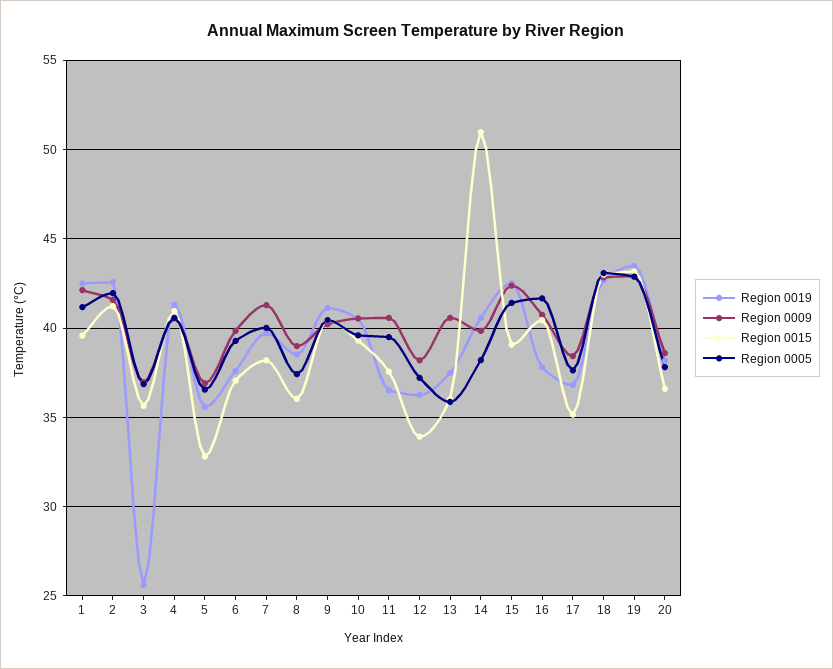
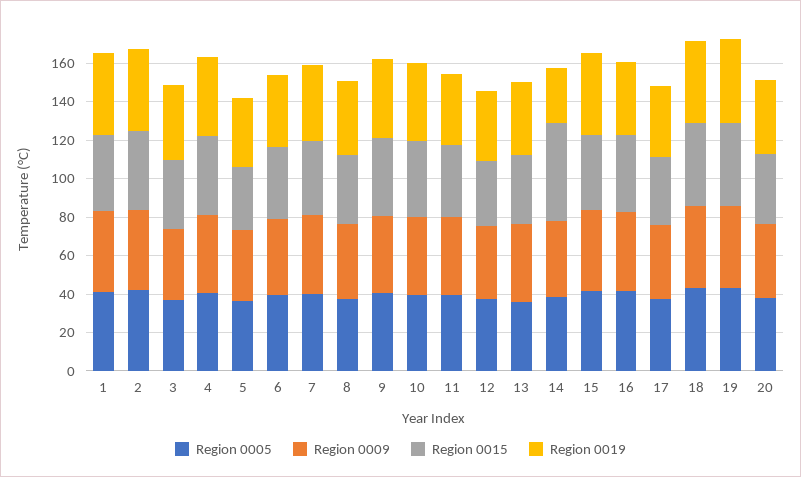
  {
    "Region 0019": {
      "1": 42.5,
      "2": 42.5,
-     "3": 25.5,
+     "3": 40,
      "4": 41.5,
      "5": 35.5,
      "6": 37.5,
      "7": 39.5,
      "8": 38.5,
      "9": 41,
      "10": 40.5,
      "11": 36.5,
      "12": 36.5,
      "13": 37.5,
-     "14": 40.5,
+     "14": 30,
      "15": 42.5,
      "16": 38,
      "17": 37,
      "18": 42.5,
      "19": 43.5,
      "20": 38
    },
    "Region 0009": {
      "1": 42,
      "2": 41.5,
      "3": 37,
      "4": 40.5,
      "5": 37,
      "6": 40,
      "7": 41.5,
      "8": 39,
      "9": 40,
      "10": 40.5,
      "11": 40.5,
      "12": 38,
      "13": 40.5,
      "14": 40,
      "15": 42.5,
      "16": 40.5,
      "17": 38.5,
      "18": 43,
      "19": 43,
      "20": 38.5
    },
    "Region 0015": {
      "1": 39.5,
      "2": 41,
      "3": 35.5,
      "4": 41,
      "5": 33,
      "6": 37,
      "7": 38,
      "8": 36,
      "9": 40.5,
      "10": 39.5,
      "11": 37.5,
      "12": 34,
      "13": 36,
      "14": 51,
      "15": 39,
      "16": 40.5,
      "17": 35,
      "18": 43,
      "19": 43,
      "20": 36.5
    },
    "Region 0005": {
      "1": 41,
      "2": 42,
      "3": 37,
      "4": 40.5,
      "5": 36.5,
      "6": 39.5,
      "7": 40,
      "8": 37.5,
      "9": 40.5,
      "10": 39.5,
      "11": 39.5,
      "12": 37,
      "13": 36,
      "14": 38,
      "15": 41.5,
      "16": 41.5,
      "17": 37.5,
      "18": 43,
      "19": 43,
      "20": 38
    }
  }

